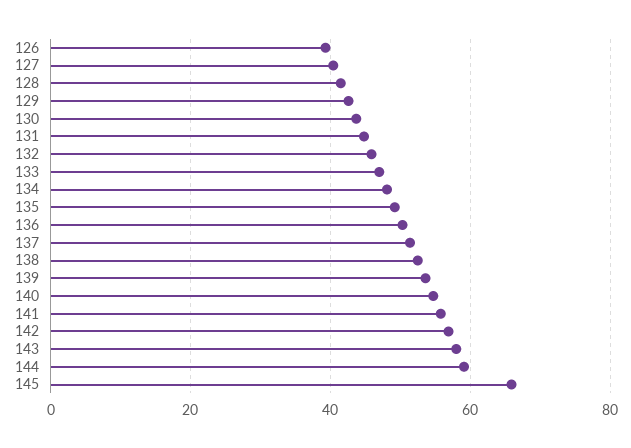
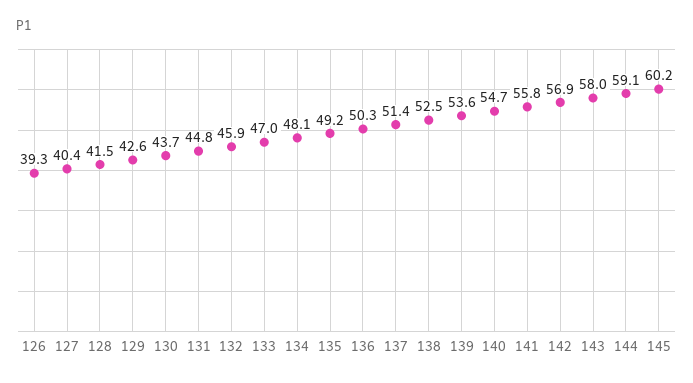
  {
    "126": 39.3,
    "127": 40.4,
    "128": 41.5,
    "129": 42.6,
    "130": 43.7,
    "131": 44.8,
    "132": 45.9,
    "133": 47,
    "134": 48.1,
    "135": 49.2,
    "136": 50.3,
    "137": 51.4,
    "138": 52.5,
    "139": 53.6,
    "140": 54.7,
    "141": 55.8,
    "142": 56.9,
    "143": 58,
    "144": 59.1,
-   "145": 66
+   "145": 60.2
  }

